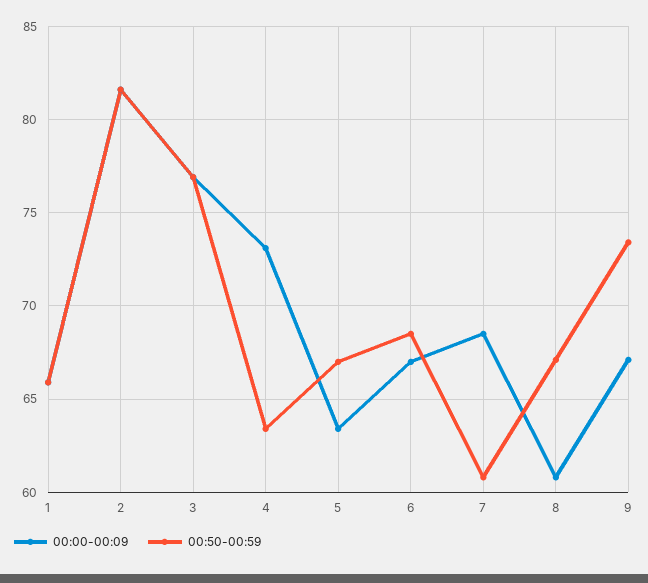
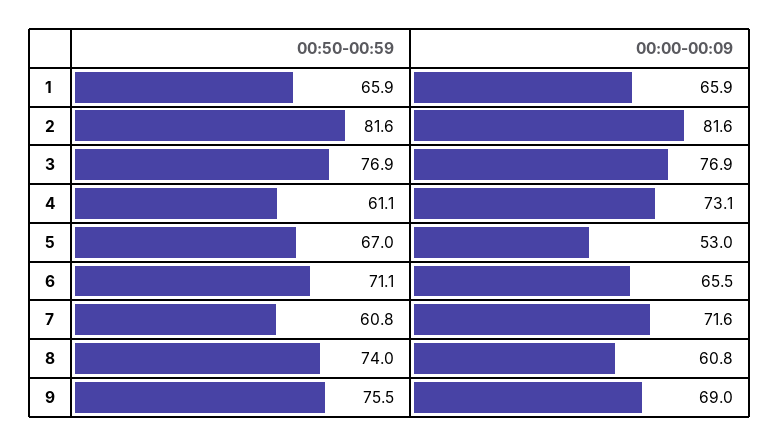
  {
    "00:00-00:09": {
      "1": 65.9,
      "2": 81.6,
      "3": 76.9,
      "4": 73.1,
-     "5": 63.5,
+     "5": 53,
-     "6": 67,
+     "6": 65.5,
-     "7": 68.5,
+     "7": 71.6,
      "8": 60.8,
-     "9": 67
+     "9": 69
    },
    "00:50-00:59": {
      "1": 65.9,
      "2": 81.6,
      "3": 76.9,
-     "4": 63.5,
+     "4": 61.1,
      "5": 67,
-     "6": 68.5,
+     "6": 71.1,
      "7": 60.8,
-     "8": 67,
+     "8": 74,
-     "9": 73.5
+     "9": 75.5
    }
  }

